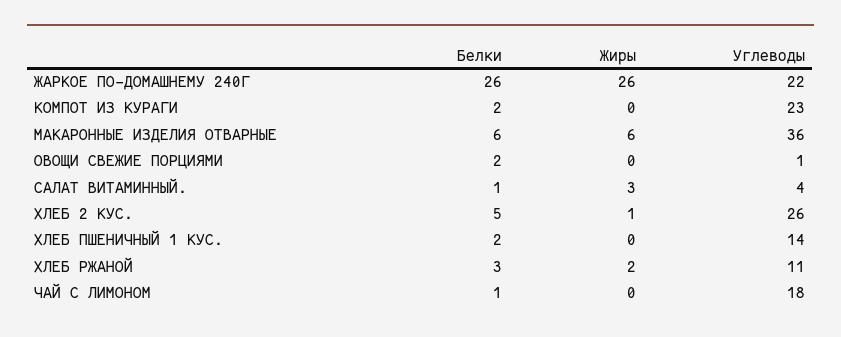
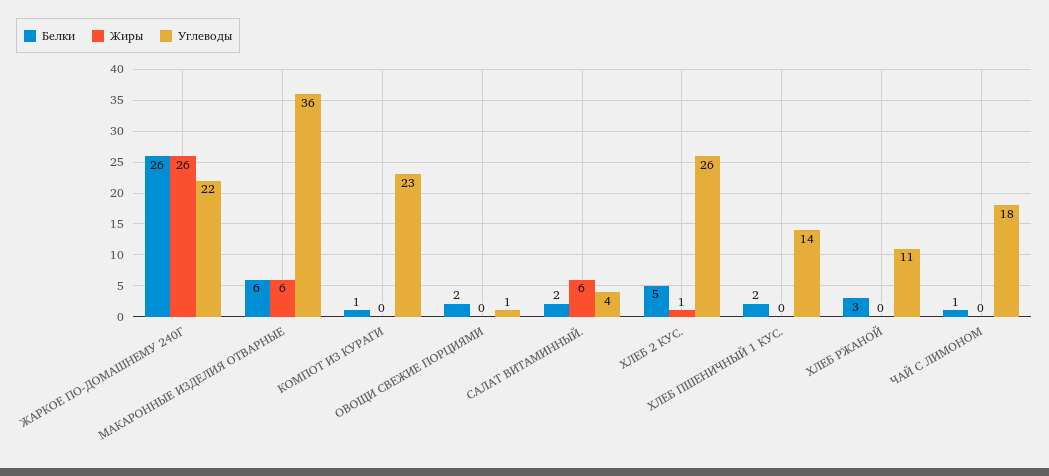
  {
    "Белки": {
      "ЖАРКОЕ ПО-ДОМАШНЕМУ 240Г": 26,
-     "КОМПОТ ИЗ КУРАГИ": 2,
+     "КОМПОТ ИЗ КУРАГИ": 1,
      "МАКАРОННЫЕ ИЗДЕЛИЯ ОТВАРНЫЕ": 6,
      "ОВОЩИ СВЕЖИЕ ПОРЦИЯМИ": 2,
-     "САЛАТ ВИТАМИННЫЙ.": 1,
+     "САЛАТ ВИТАМИННЫЙ.": 2,
      "ХЛЕБ 2 КУС.": 5,
      "ХЛЕБ ПШЕНИЧНЫЙ 1 КУС.": 2,
      "ХЛЕБ РЖАНОЙ": 3,
      "ЧАЙ С ЛИМОНОМ": 1
    },
    "Жиры": {
      "ЖАРКОЕ ПО-ДОМАШНЕМУ 240Г": 26,
      "КОМПОТ ИЗ КУРАГИ": 0,
      "МАКАРОННЫЕ ИЗДЕЛИЯ ОТВАРНЫЕ": 6,
      "ОВОЩИ СВЕЖИЕ ПОРЦИЯМИ": 0,
-     "САЛАТ ВИТАМИННЫЙ.": 3,
+     "САЛАТ ВИТАМИННЫЙ.": 6,
      "ХЛЕБ 2 КУС.": 1,
      "ХЛЕБ ПШЕНИЧНЫЙ 1 КУС.": 0,
-     "ХЛЕБ РЖАНОЙ": 2,
+     "ХЛЕБ РЖАНОЙ": 0,
      "ЧАЙ С ЛИМОНОМ": 0
    },
    "Углеводы": {
      "ЖАРКОЕ ПО-ДОМАШНЕМУ 240Г": 22,
      "КОМПОТ ИЗ КУРАГИ": 23,
      "МАКАРОННЫЕ ИЗДЕЛИЯ ОТВАРНЫЕ": 36,
      "ОВОЩИ СВЕЖИЕ ПОРЦИЯМИ": 1,
      "САЛАТ ВИТАМИННЫЙ.": 4,
      "ХЛЕБ 2 КУС.": 26,
      "ХЛЕБ ПШЕНИЧНЫЙ 1 КУС.": 14,
      "ХЛЕБ РЖАНОЙ": 11,
      "ЧАЙ С ЛИМОНОМ": 18
    }
  }

